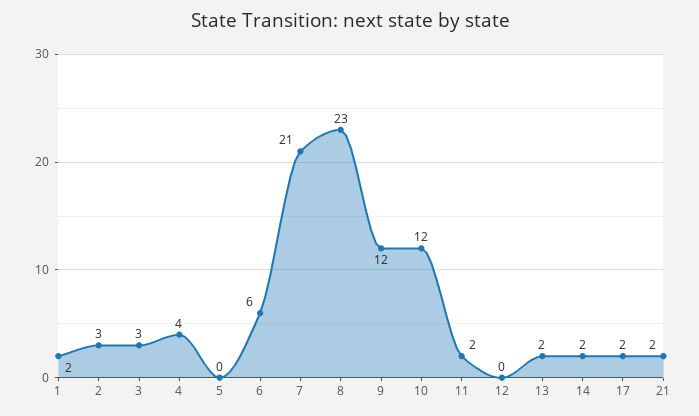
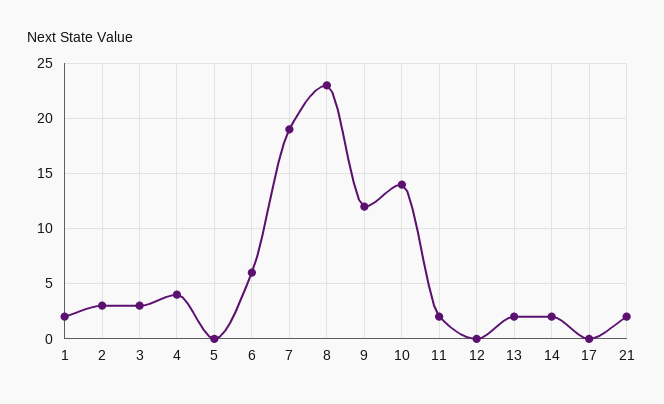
  {
    "1": 2,
    "2": 3,
    "3": 3,
    "4": 4,
    "5": 0,
    "6": 6,
-   "7": 21,
+   "7": 19,
    "8": 23,
    "9": 12,
-   "10": 12,
+   "10": 14,
    "11": 2,
    "12": 0,
    "13": 2,
    "14": 2,
-   "17": 2,
+   "17": 0,
    "21": 2
  }

